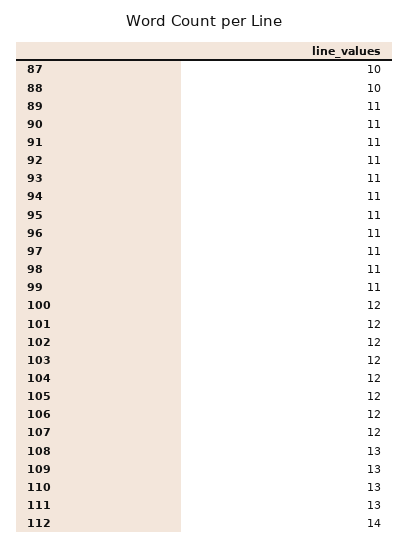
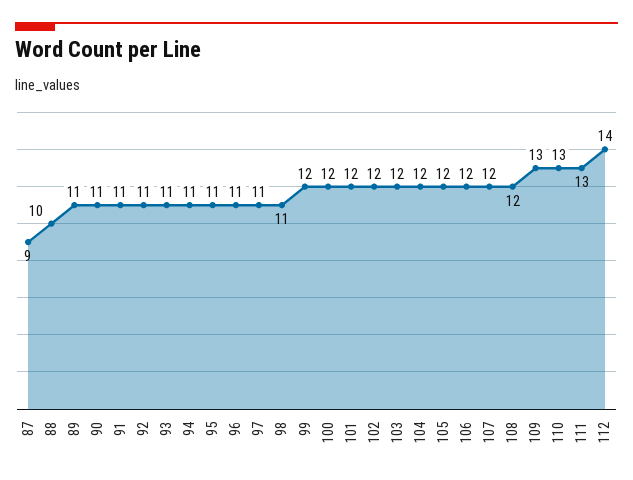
  {
-   "87": 10,
+   "87": 9,
    "88": 10,
    "89": 11,
    "90": 11,
    "91": 11,
    "92": 11,
    "93": 11,
    "94": 11,
    "95": 11,
    "96": 11,
    "97": 11,
    "98": 11,
-   "99": 11,
+   "99": 12,
    "100": 12,
    "101": 12,
    "102": 12,
    "103": 12,
    "104": 12,
    "105": 12,
    "106": 12,
    "107": 12,
-   "108": 13,
+   "108": 12,
    "109": 13,
    "110": 13,
    "111": 13,
    "112": 14
  }

